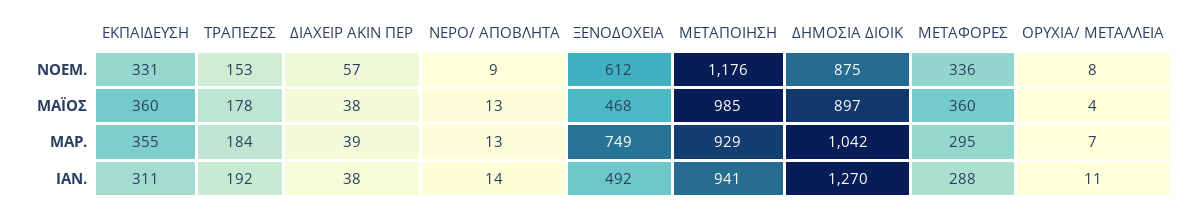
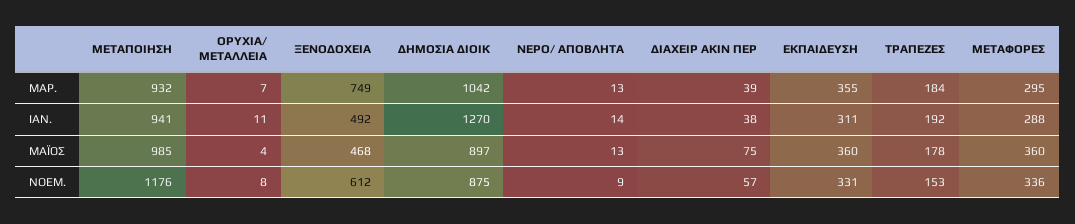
  {
    "ΕΚΠΑΙΔΕΥΣΗ": {
      "ΝΟΕΜ.": 331,
      "ΜΑΪΟΣ": 360,
      "ΜΑΡ.": 355,
      "ΙΑΝ.": 311
    },
    "ΤΡΑΠΕΖΕΣ": {
      "ΝΟΕΜ.": 153,
      "ΜΑΪΟΣ": 178,
      "ΜΑΡ.": 184,
      "ΙΑΝ.": 192
    },
    "ΔΙΑΧΕΙΡ ΑΚΙΝ ΠΕΡ": {
      "ΝΟΕΜ.": 57,
-     "ΜΑΪΟΣ": 38,
+     "ΜΑΪΟΣ": 75,
      "ΜΑΡ.": 39,
      "ΙΑΝ.": 38
    },
    "ΝΕΡΟ/ ΑΠΟΒΛΗΤΑ": {
      "ΝΟΕΜ.": 9,
      "ΜΑΪΟΣ": 13,
      "ΜΑΡ.": 13,
      "ΙΑΝ.": 14
    },
    "ΞΕΝΟΔΟΧΕΙΑ": {
      "ΝΟΕΜ.": 612,
      "ΜΑΪΟΣ": 468,
      "ΜΑΡ.": 749,
      "ΙΑΝ.": 492
    },
    "ΜΕΤΑΠΟΙΗΣΗ": {
      "ΝΟΕΜ.": 1176,
      "ΜΑΪΟΣ": 985,
-     "ΜΑΡ.": 929,
+     "ΜΑΡ.": 932,
      "ΙΑΝ.": 941
    },
    "ΔΗΜΟΣΙΑ ΔΙΟΙΚ": {
      "ΝΟΕΜ.": 875,
      "ΜΑΪΟΣ": 897,
      "ΜΑΡ.": 1042,
      "ΙΑΝ.": 1270
    },
    "ΜΕΤΑΦΟΡΕΣ": {
      "ΝΟΕΜ.": 336,
      "ΜΑΪΟΣ": 360,
      "ΜΑΡ.": 295,
      "ΙΑΝ.": 288
    },
    "ΟΡΥΧΙΑ/ ΜΕΤΑΛΛΕΙΑ": {
      "ΝΟΕΜ.": 8,
      "ΜΑΪΟΣ": 4,
      "ΜΑΡ.": 7,
      "ΙΑΝ.": 11
    }
  }

